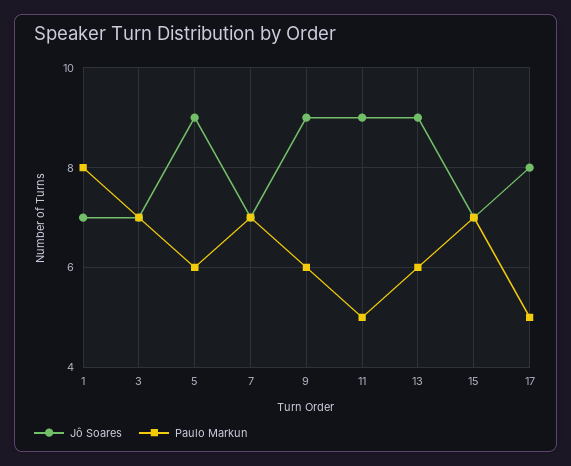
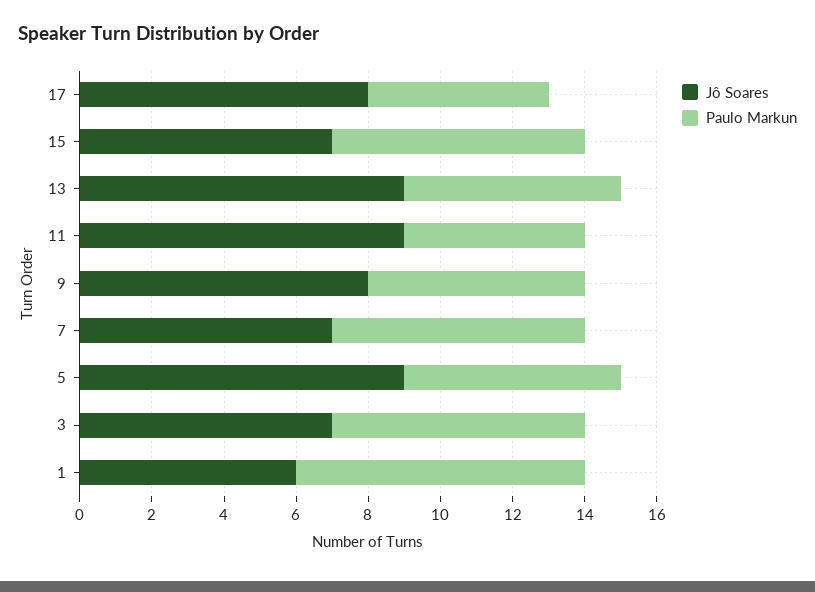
  {
    "Jô Soares": {
-     "1": 7,
+     "1": 6,
      "3": 7,
      "5": 9,
      "7": 7,
-     "9": 9,
+     "9": 8,
      "11": 9,
      "13": 9,
      "15": 7,
      "17": 8
    },
    "Paulo Markun": {
      "1": 8,
      "3": 7,
      "5": 6,
      "7": 7,
      "9": 6,
      "11": 5,
      "13": 6,
      "15": 7,
      "17": 5
    }
  }

